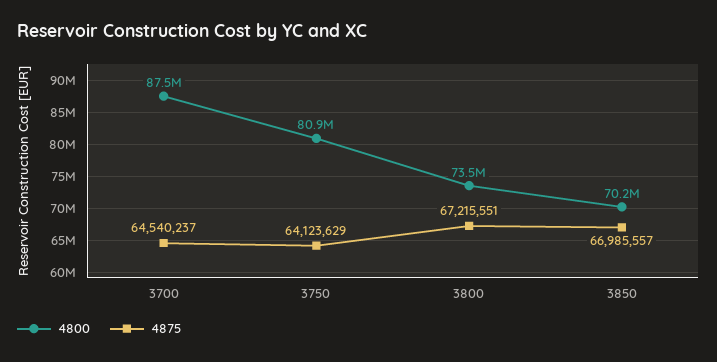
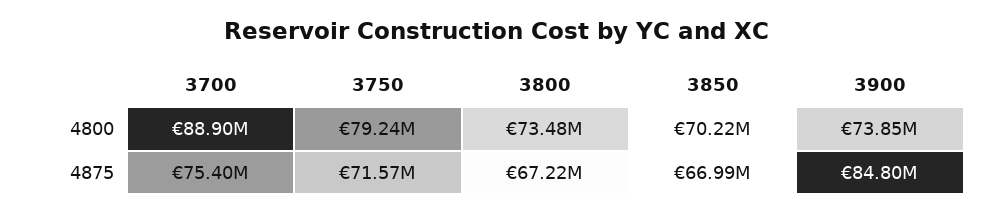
  {
    "4800": {
-     "3700": 87500000,
+     "3700": 88900000,
-     "3750": 80900000,
+     "3750": 79240000,
      "3800": 73480000,
-     "3850": 70220000
+     "3850": 70220000,
+     "3900": 73850000
    },
    "4875": {
-     "3700": 64540237,
+     "3700": 75400000,
-     "3750": 64123629,
+     "3750": 71570000,
      "3800": 67215551,
-     "3850": 66985557
+     "3850": 66985557,
+     "3900": 84800000
    }
  }

